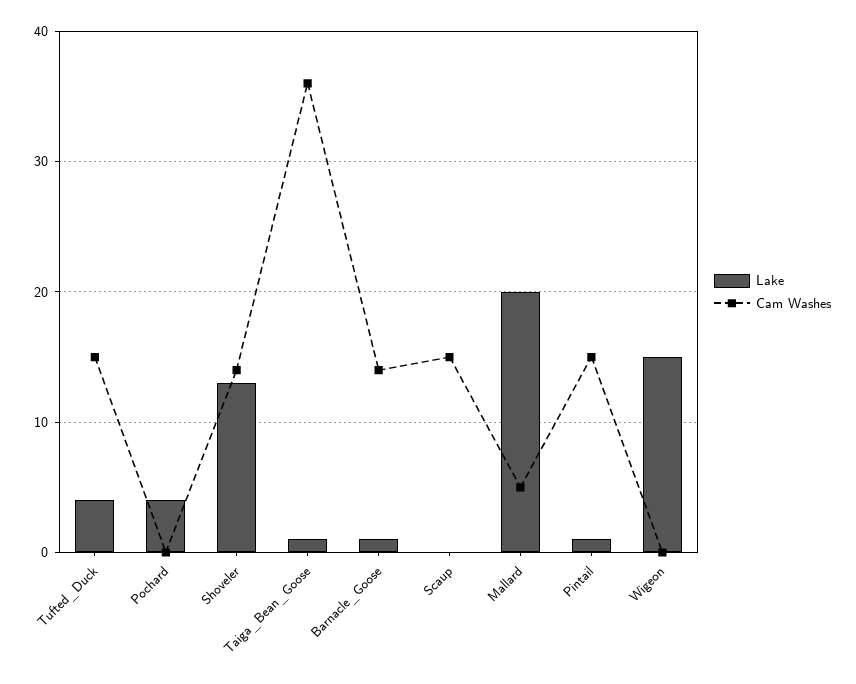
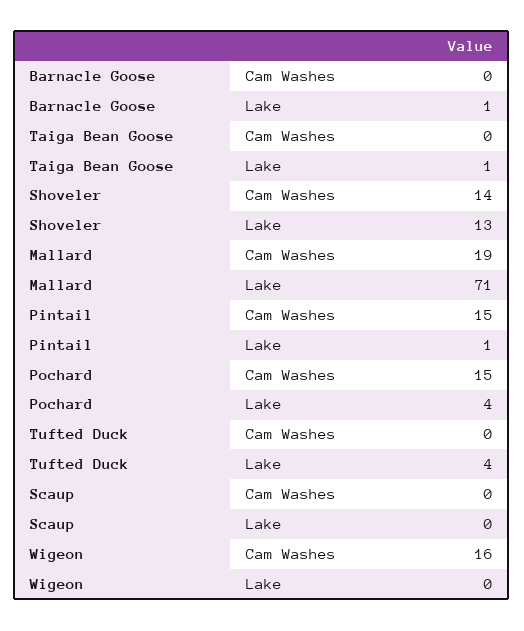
  {
    "Lake": {
      "Tufted_Duck": 4,
      "Pochard": 4,
      "Shoveler": 13,
      "Taiga_Bean_Goose": 1,
      "Barnacle_Goose": 1,
      "Scaup": 0,
-     "Mallard": 20,
+     "Mallard": 71,
      "Pintail": 1,
-     "Wigeon": 15
+     "Wigeon": 0
    },
    "Cam Washes": {
-     "Tufted_Duck": 15,
+     "Tufted_Duck": 0,
-     "Pochard": 0,
+     "Pochard": 15,
      "Shoveler": 14,
-     "Taiga_Bean_Goose": 36,
+     "Taiga_Bean_Goose": 0,
-     "Barnacle_Goose": 14,
+     "Barnacle_Goose": 0,
-     "Scaup": 15,
+     "Scaup": 0,
-     "Mallard": 5,
+     "Mallard": 19,
      "Pintail": 15,
-     "Wigeon": 0
+     "Wigeon": 16
    }
  }

